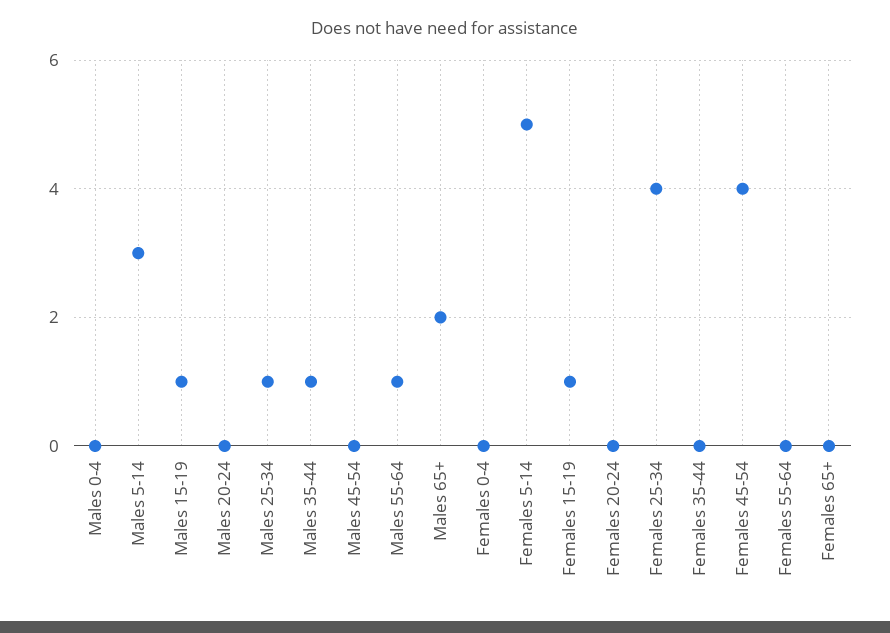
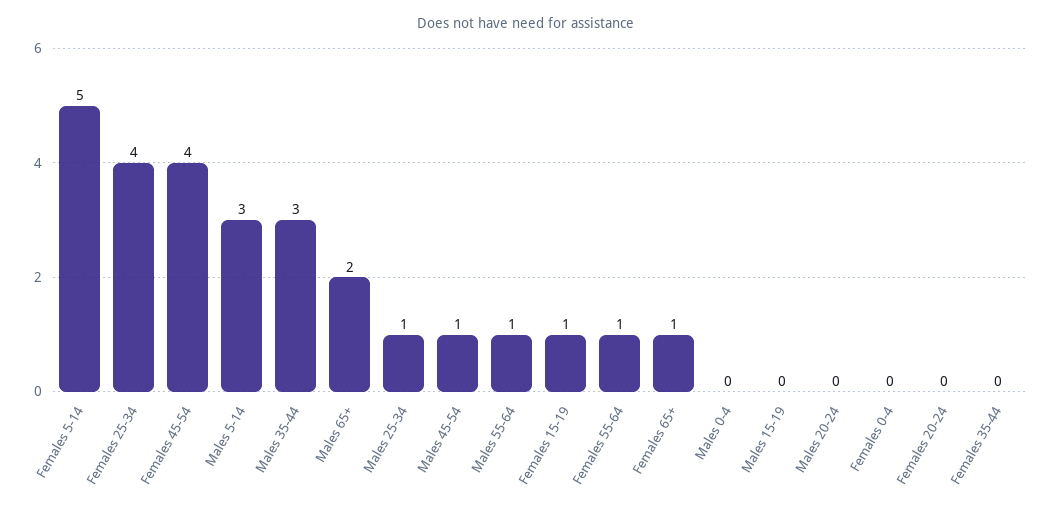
  {
    "Males 0-4": 0,
    "Males 5-14": 3,
-   "Males 15-19": 1,
+   "Males 15-19": 0,
    "Males 20-24": 0,
    "Males 25-34": 1,
-   "Males 35-44": 1,
+   "Males 35-44": 3,
-   "Males 45-54": 0,
+   "Males 45-54": 1,
    "Males 55-64": 1,
    "Males 65+": 2,
    "Females 0-4": 0,
    "Females 5-14": 5,
    "Females 15-19": 1,
    "Females 20-24": 0,
    "Females 25-34": 4,
    "Females 35-44": 0,
    "Females 45-54": 4,
-   "Females 55-64": 0,
+   "Females 55-64": 1,
-   "Females 65+": 0
+   "Females 65+": 1
  }

